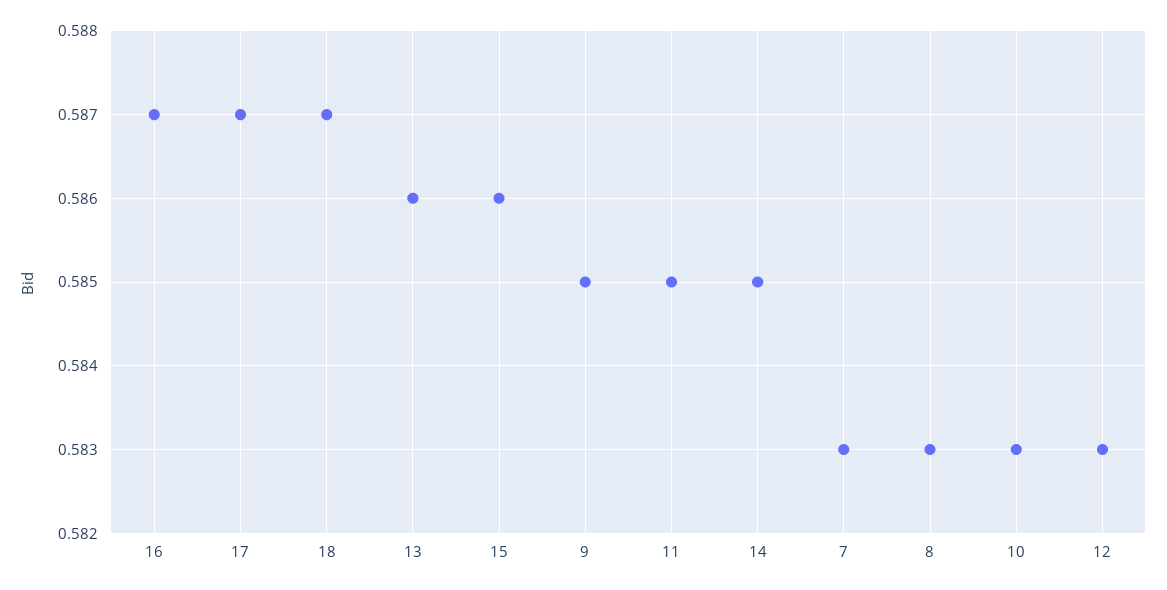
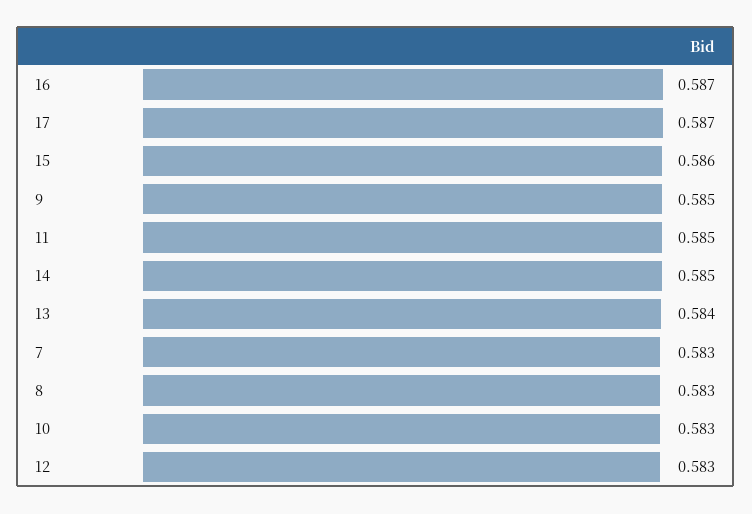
  {
    "16": 0.587,
    "17": 0.587,
-   "18": 0.587,
-   "13": 0.586,
+   "13": 0.584,
    "15": 0.586,
    "9": 0.585,
    "11": 0.585,
    "14": 0.585,
    "7": 0.583,
    "8": 0.583,
    "10": 0.583,
    "12": 0.583
  }

